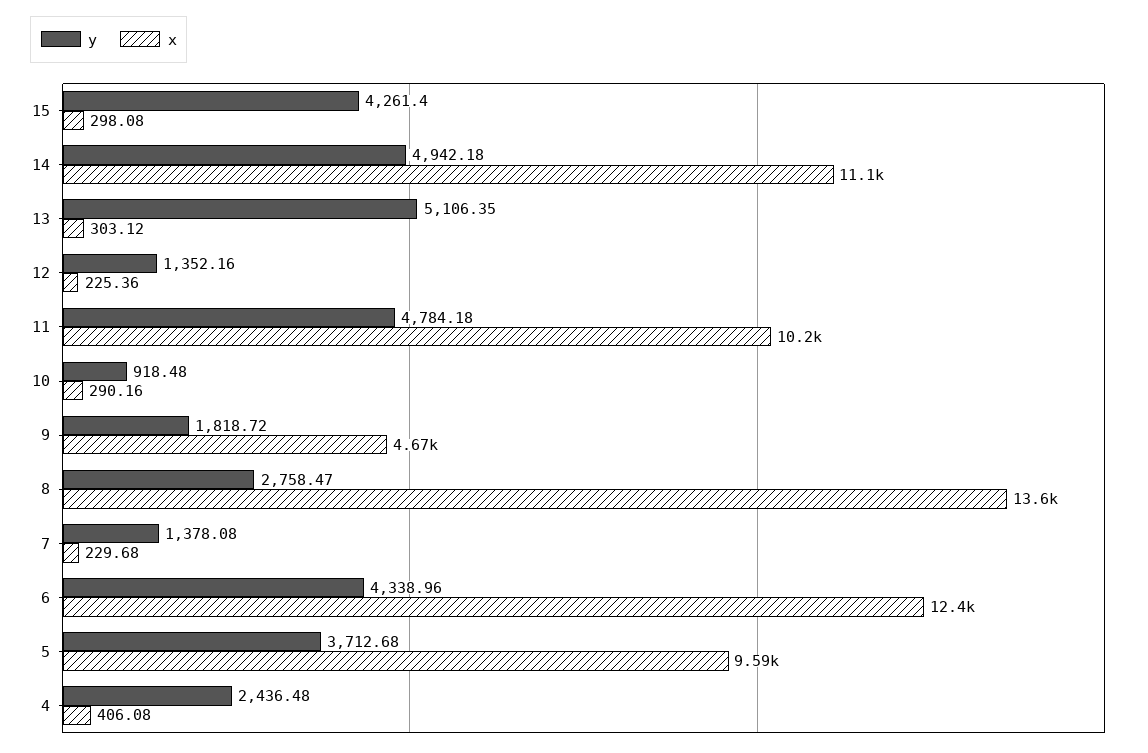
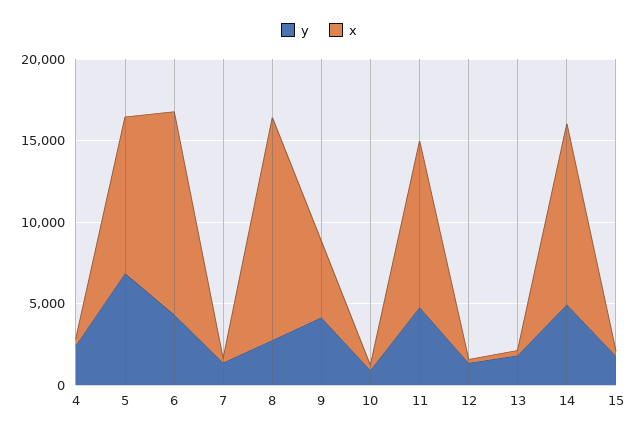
  {
    "y": {
-     "15": 4261.4,
+     "15": 2000,
      "14": 4942.18,
-     "13": 5106.35,
+     "13": 2000,
      "12": 1352.16,
      "11": 4784.18,
      "10": 918.48,
-     "9": 1818.72,
+     "9": 4000,
      "8": 2758.47,
      "7": 1378.08,
      "6": 4338.96,
-     "5": 3712.68,
+     "5": 7000,
      "4": 2436.48
    },
    "x": {
      "15": 298.08,
      "14": 11100,
      "13": 303.12,
      "12": 225.36,
      "11": 10200,
      "10": 290.16,
      "9": 4670,
      "8": 13600,
      "7": 229.68,
      "6": 12400,
      "5": 9590,
      "4": 406.08
    }
  }

